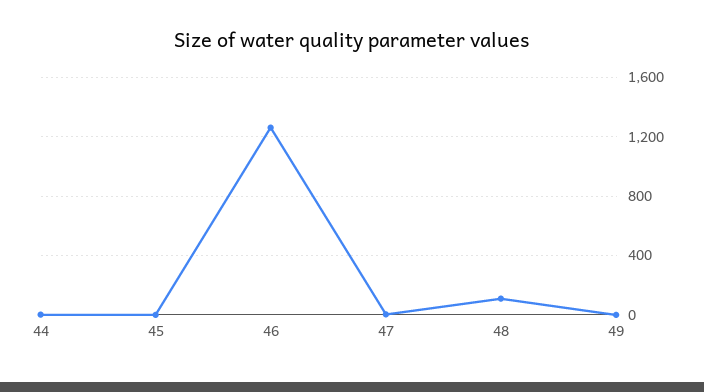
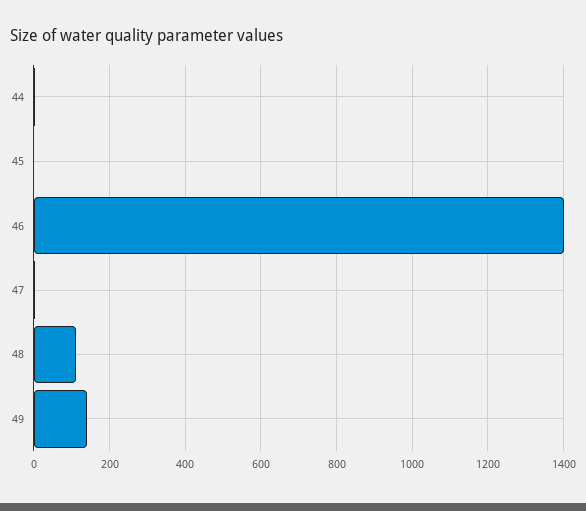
  {
    "44": 0,
    "45": 0,
-   "46": 1250,
+   "46": 1400,
    "47": 0,
    "48": 120,
-   "49": 0
+   "49": 140
  }

